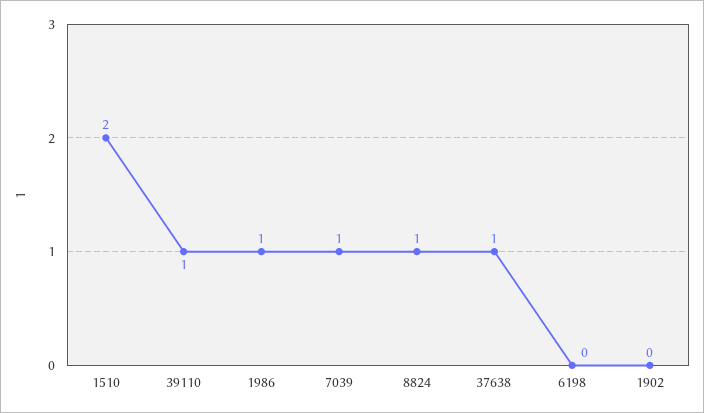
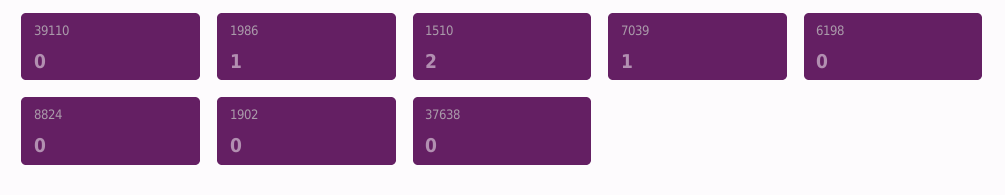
  {
    "1510": 2,
-   "39110": 1,
+   "39110": 0,
    "1986": 1,
    "7039": 1,
-   "8824": 1,
+   "8824": 0,
-   "37638": 1,
+   "37638": 0,
    "6198": 0,
    "1902": 0
  }

